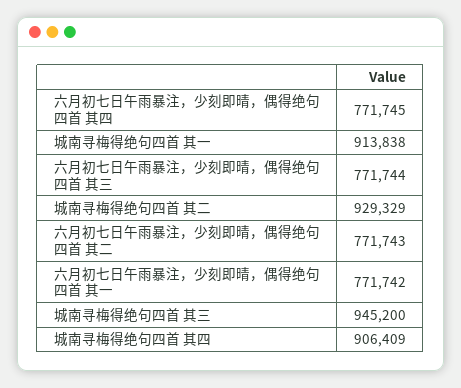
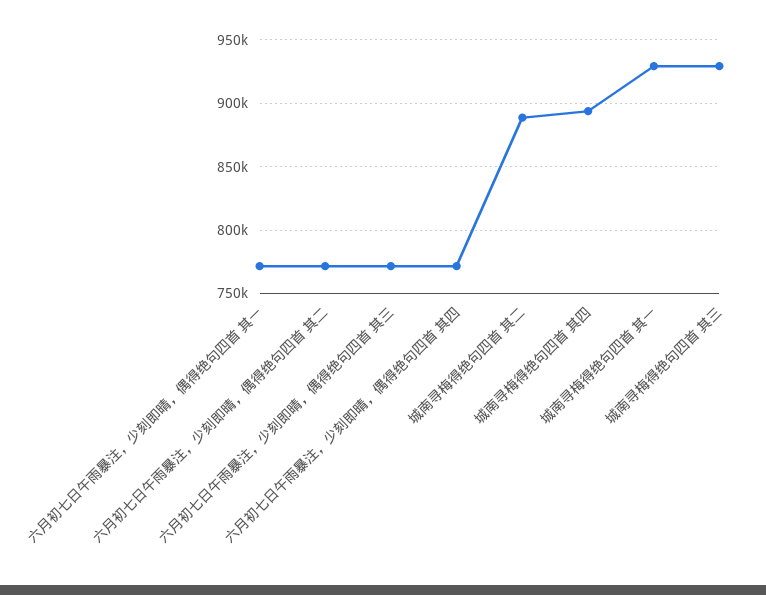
  {
    "六月初七日午雨暴注，少刻即晴，偶得绝句四首 其四": 771745,
-   "城南寻梅得绝句四首 其一": 913838,
+   "城南寻梅得绝句四首 其一": 930000,
    "六月初七日午雨暴注，少刻即晴，偶得绝句四首 其三": 771744,
-   "城南寻梅得绝句四首 其二": 929329,
+   "城南寻梅得绝句四首 其二": 890000,
    "六月初七日午雨暴注，少刻即晴，偶得绝句四首 其二": 771743,
    "六月初七日午雨暴注，少刻即晴，偶得绝句四首 其一": 771742,
-   "城南寻梅得绝句四首 其三": 945200,
+   "城南寻梅得绝句四首 其三": 930000,
-   "城南寻梅得绝句四首 其四": 906409
+   "城南寻梅得绝句四首 其四": 895000
  }

